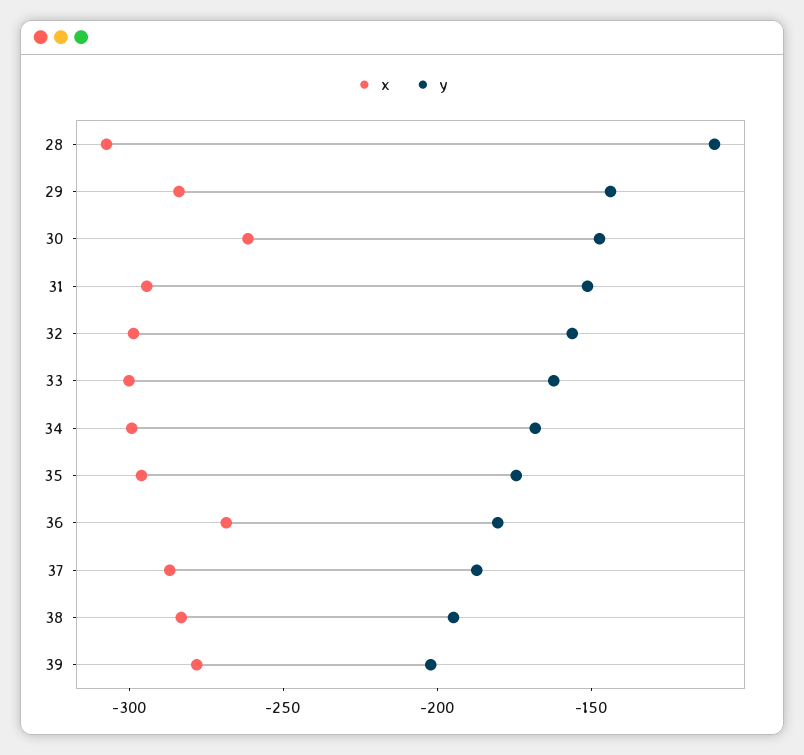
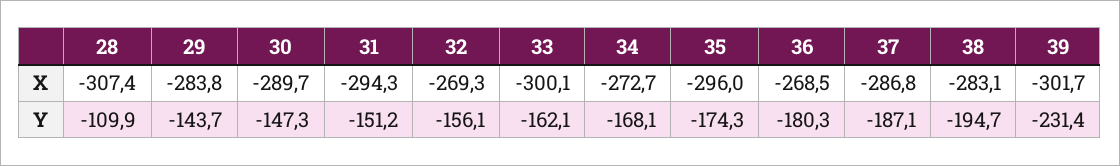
  {
    "x": {
      "28": -307.4,
      "29": -283.8,
-     "30": -260,
+     "30": -289.7,
      "31": -294.3,
-     "32": -300,
+     "32": -269.3,
      "33": -300.1,
-     "34": -300,
+     "34": -272.7,
      "35": -296,
      "36": -268.5,
      "37": -286.8,
      "38": -283.1,
-     "39": -280
+     "39": -301.7
    },
    "y": {
      "28": -109.9,
      "29": -143.7,
      "30": -147.3,
      "31": -151.2,
      "32": -156.1,
      "33": -162.1,
      "34": -168.1,
      "35": -174.3,
      "36": -180.3,
      "37": -187.1,
      "38": -194.7,
-     "39": -200
+     "39": -231.4
    }
  }

